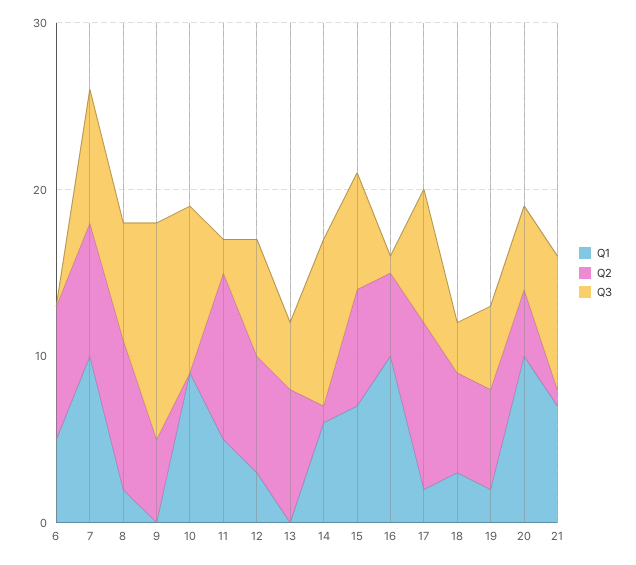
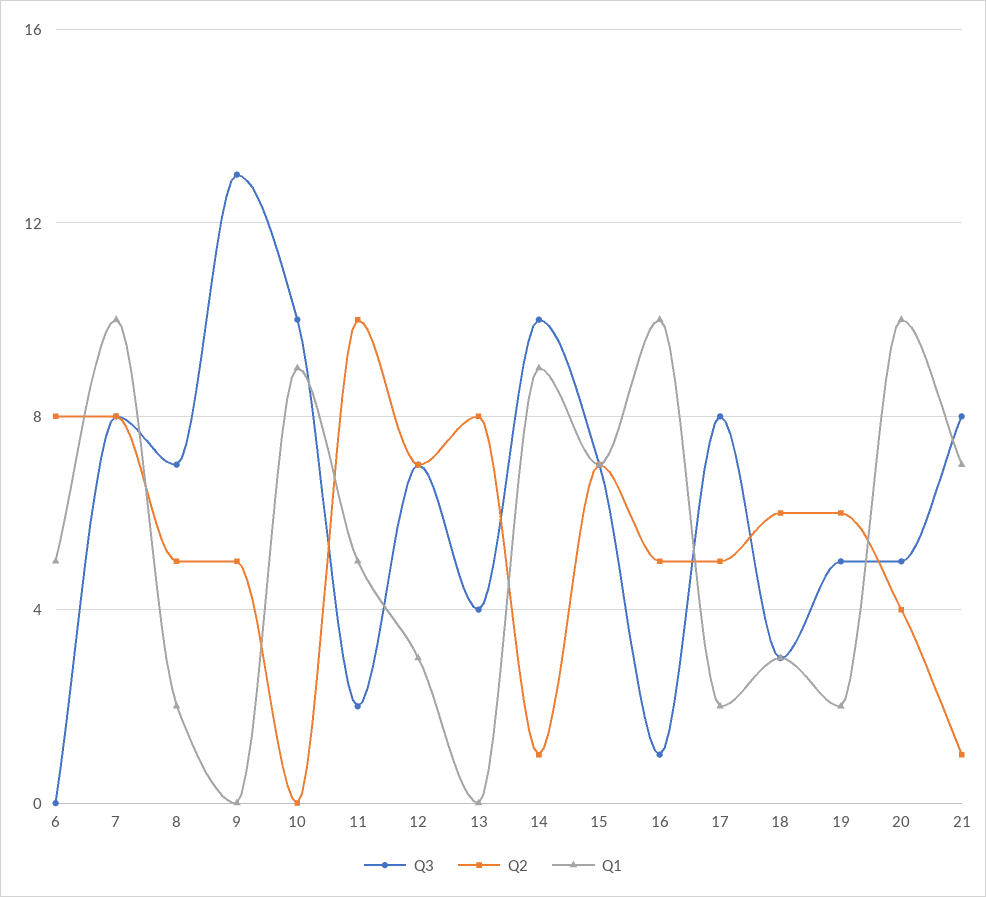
  {
    "Q1": {
      "6": 5,
      "7": 10,
      "8": 2,
      "9": 0,
      "10": 9,
      "11": 5,
      "12": 3,
      "13": 0,
-     "14": 6,
+     "14": 9,
      "15": 7,
      "16": 10,
      "17": 2,
      "18": 3,
      "19": 2,
      "20": 10,
      "21": 7
    },
    "Q2": {
      "6": 8,
      "7": 8,
-     "8": 9,
+     "8": 5,
      "9": 5,
      "10": 0,
      "11": 10,
      "12": 7,
      "13": 8,
      "14": 1,
      "15": 7,
      "16": 5,
-     "17": 10,
+     "17": 5,
      "18": 6,
      "19": 6,
      "20": 4,
      "21": 1
    },
    "Q3": {
      "6": 0,
      "7": 8,
      "8": 7,
      "9": 13,
      "10": 10,
      "11": 2,
      "12": 7,
      "13": 4,
      "14": 10,
      "15": 7,
      "16": 1,
      "17": 8,
      "18": 3,
      "19": 5,
      "20": 5,
      "21": 8
    }
  }

